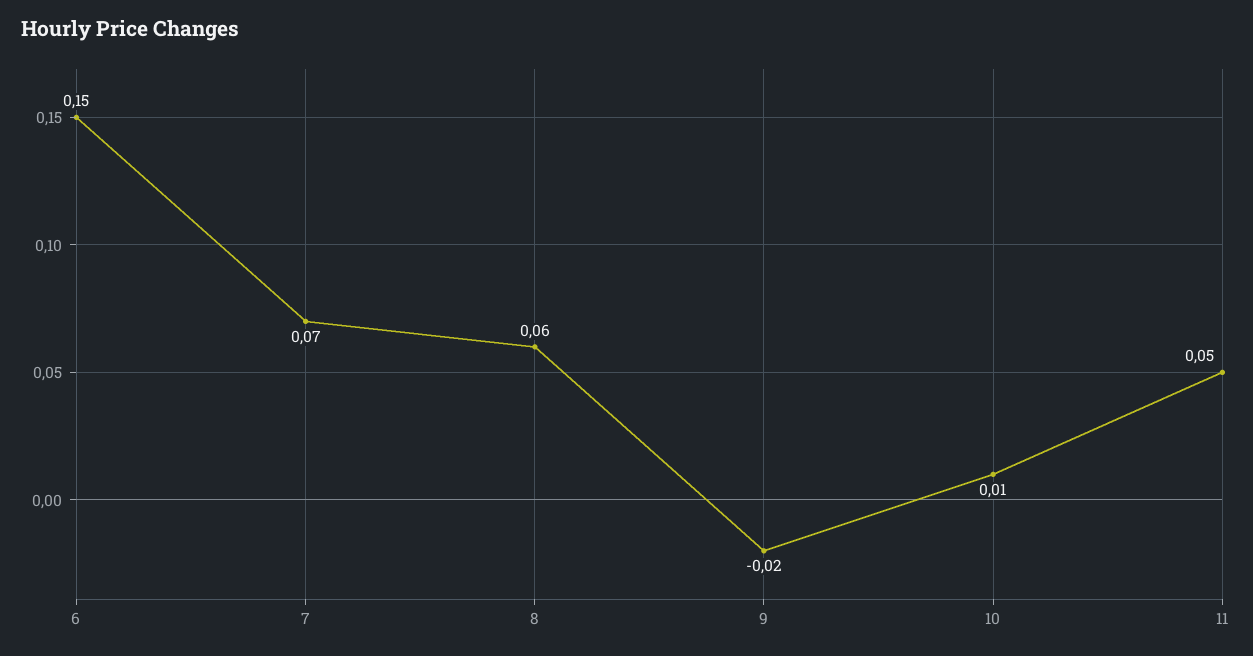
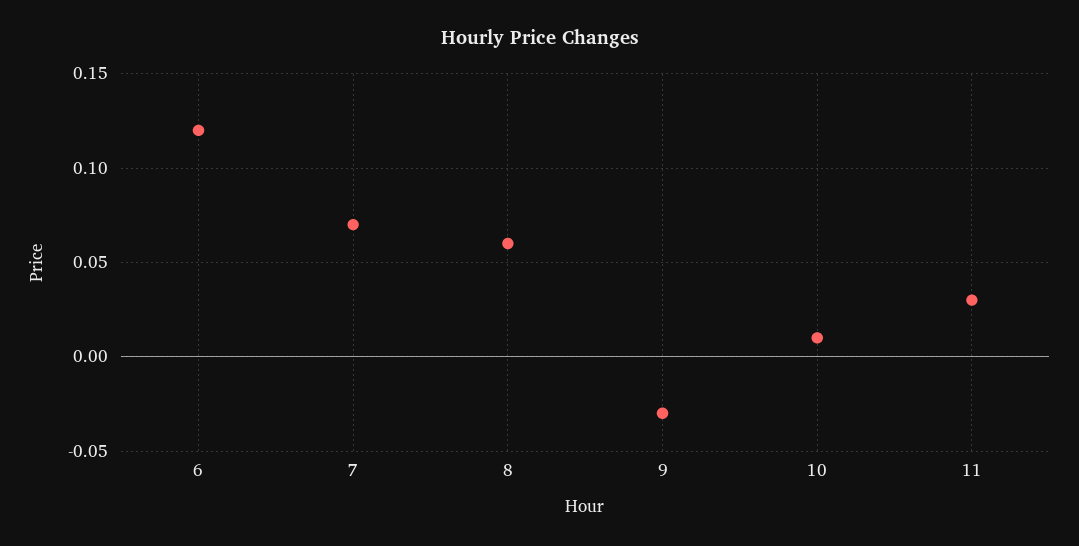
  {
-   "6": 0.15,
+   "6": 0.12,
    "7": 0.07,
    "8": 0.06,
-   "9": -0.02,
+   "9": -0.03,
    "10": 0.01,
-   "11": 0.05
+   "11": 0.03
  }

